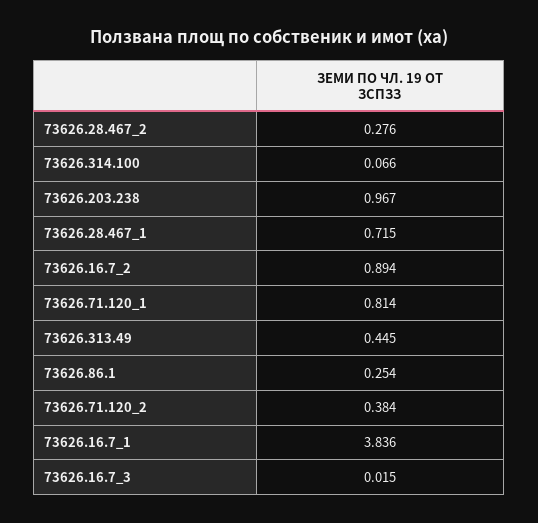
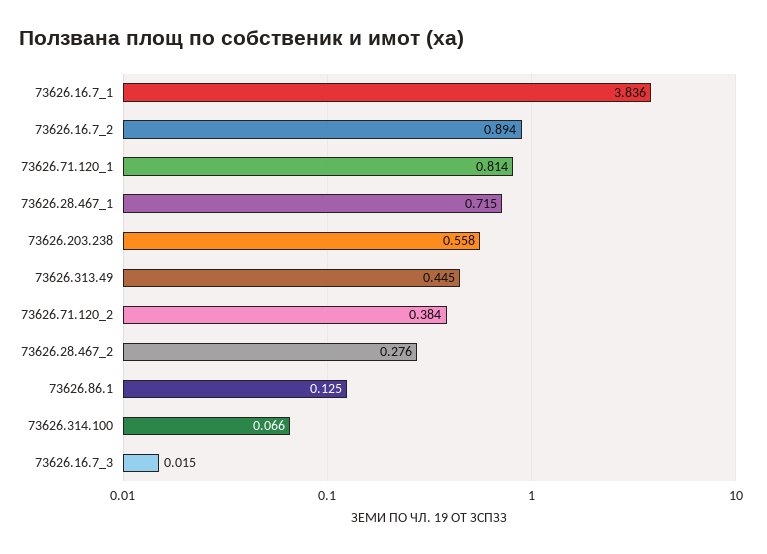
  {
    "73626.28.467_2": 0.276,
    "73626.314.100": 0.066,
-   "73626.203.238": 0.967,
+   "73626.203.238": 0.558,
    "73626.28.467_1": 0.715,
    "73626.16.7_2": 0.894,
    "73626.71.120_1": 0.814,
    "73626.313.49": 0.445,
-   "73626.86.1": 0.254,
+   "73626.86.1": 0.125,
    "73626.71.120_2": 0.384,
    "73626.16.7_1": 3.836,
    "73626.16.7_3": 0.015
  }

